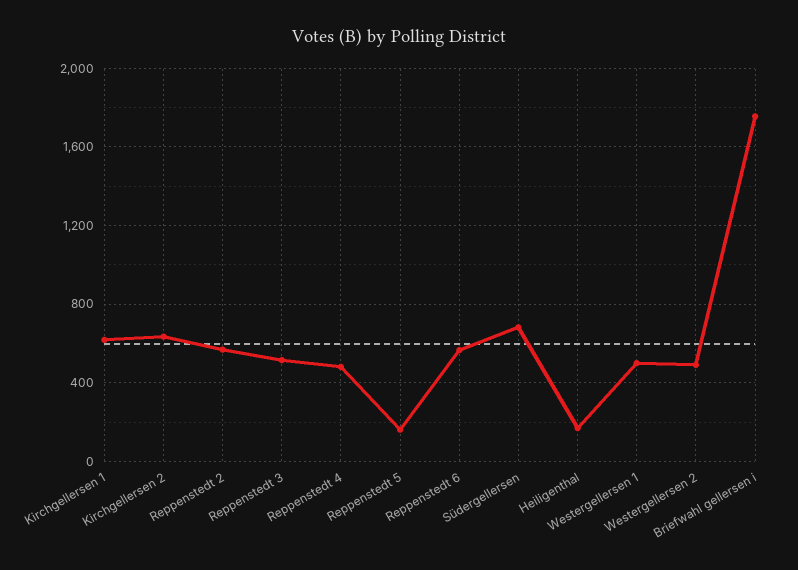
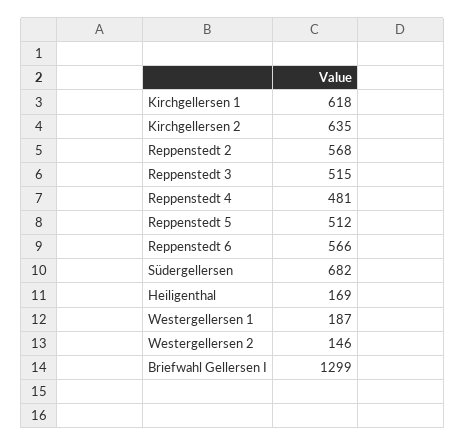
  {
    "Kirchgellersen 1": 618,
    "Kirchgellersen 2": 635,
    "Reppenstedt 2": 568,
    "Reppenstedt 3": 515,
    "Reppenstedt 4": 481,
-   "Reppenstedt 5": 150,
+   "Reppenstedt 5": 512,
    "Reppenstedt 6": 566,
    "Südergellersen": 682,
    "Heiligenthal": 169,
-   "Westergellersen 1": 500,
+   "Westergellersen 1": 187,
-   "Westergellersen 2": 500,
+   "Westergellersen 2": 146,
-   "Briefwahl gellersen i": 1750
+   "Briefwahl gellersen i": 1299
  }

